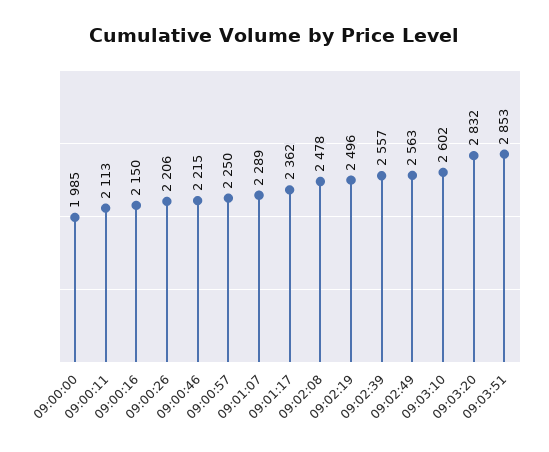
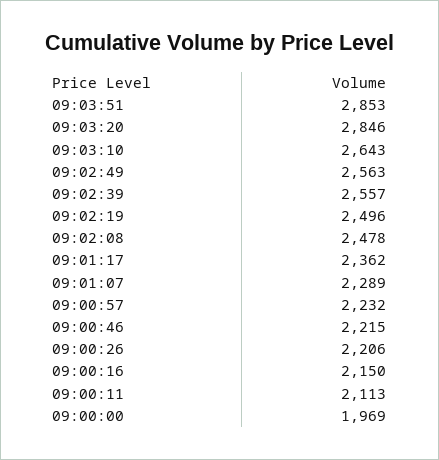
  {
-   "09:00:00": 1985,
+   "09:00:00": 1969,
    "09:00:11": 2113,
    "09:00:16": 2150,
    "09:00:26": 2206,
    "09:00:46": 2215,
-   "09:00:57": 2250,
+   "09:00:57": 2232,
    "09:01:07": 2289,
    "09:01:17": 2362,
    "09:02:08": 2478,
    "09:02:19": 2496,
    "09:02:39": 2557,
    "09:02:49": 2563,
-   "09:03:10": 2602,
+   "09:03:10": 2643,
-   "09:03:20": 2832,
+   "09:03:20": 2846,
    "09:03:51": 2853
  }

